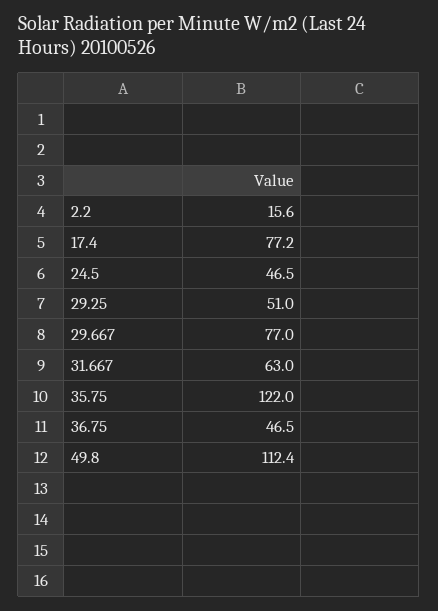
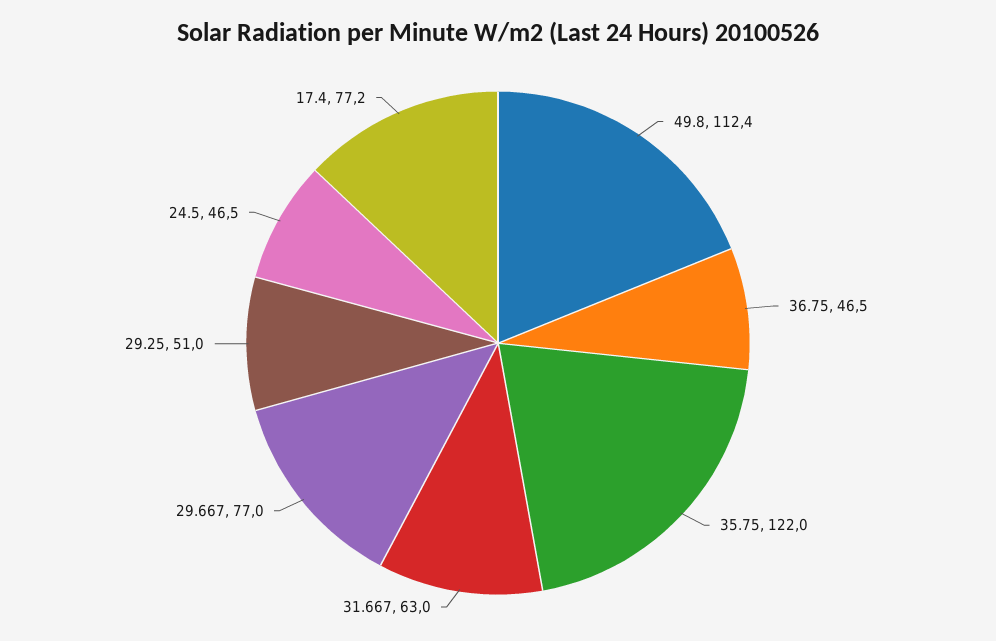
  {
-   "2.2": 15.6,
    "17.4": 77.2,
    "24.5": 46.5,
    "29.25": 51,
    "29.667": 77,
    "31.667": 63,
    "35.75": 122,
    "36.75": 46.5,
    "49.8": 112.4
  }

